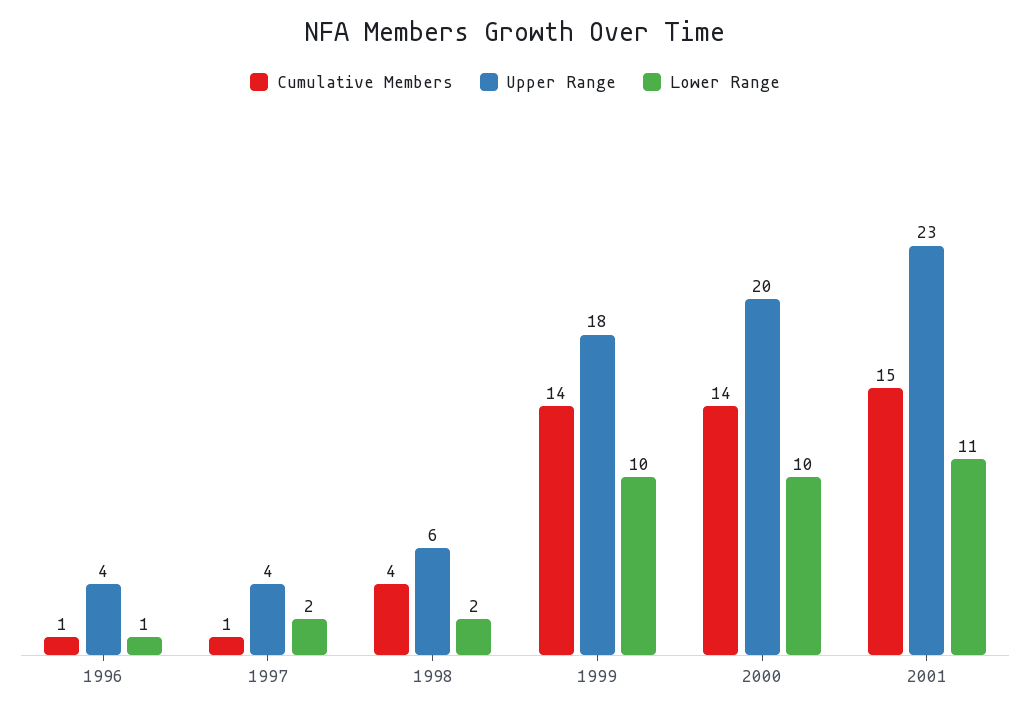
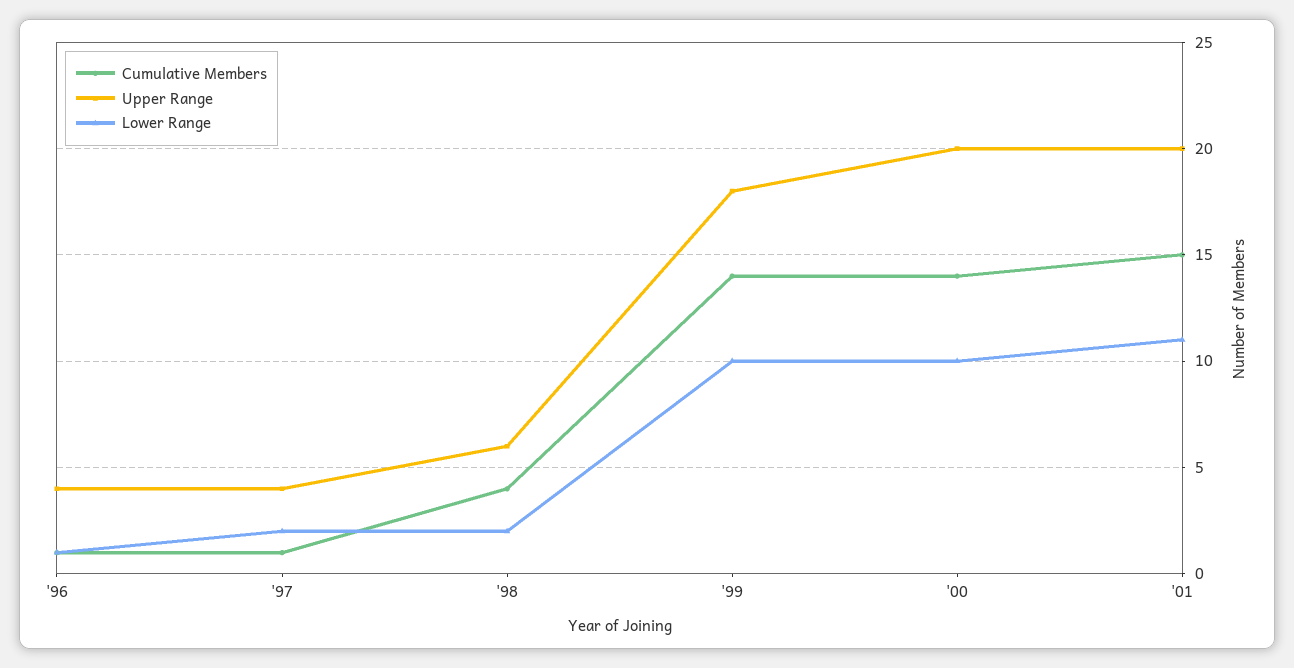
  {
    "Cumulative Members": {
      "1996": 1,
      "1997": 1,
      "1998": 4,
      "1999": 14,
      "2000": 14,
      "2001": 15
    },
    "Upper Range": {
      "1996": 4,
      "1997": 4,
      "1998": 6,
      "1999": 18,
      "2000": 20,
-     "2001": 23
+     "2001": 20
    },
    "Lower Range": {
      "1996": 1,
      "1997": 2,
      "1998": 2,
      "1999": 10,
      "2000": 10,
      "2001": 11
    }
  }

